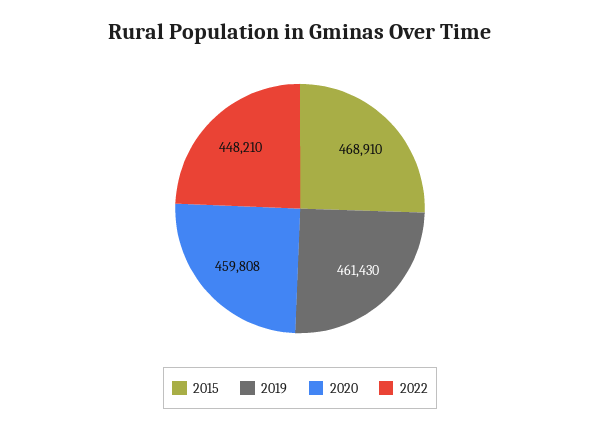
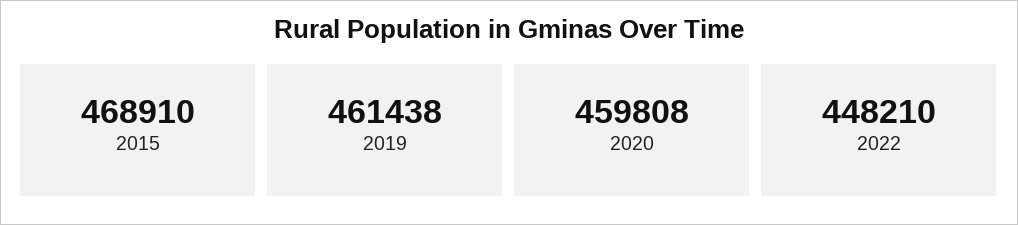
  {
    "2015": 468910,
-   "2019": 461430,
+   "2019": 461438,
    "2020": 459808,
    "2022": 448210
  }

